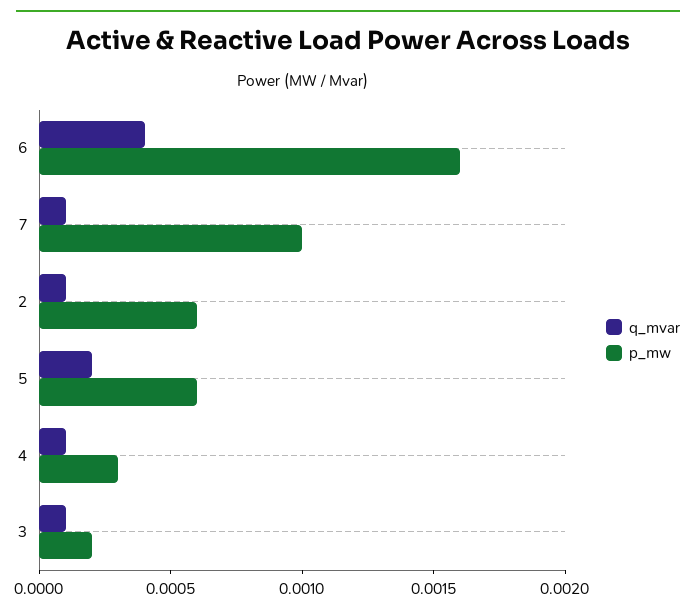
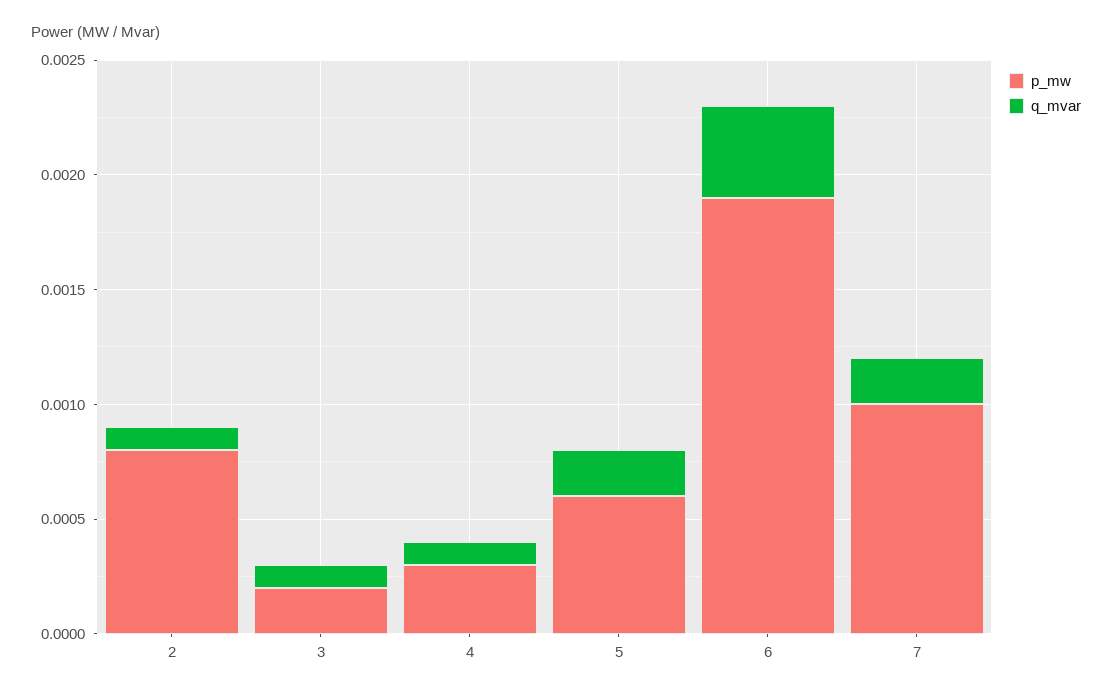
  {
    "q_mvar": {
      "6": 0.0004,
-     "7": 0.0001,
+     "7": 0.0002,
      "2": 0.0001,
      "5": 0.0002,
      "4": 0.0001,
      "3": 0.0001
    },
    "p_mw": {
-     "6": 0.0016,
+     "6": 0.0019,
      "7": 0.001,
-     "2": 0.0006,
+     "2": 0.0008,
      "5": 0.0006,
      "4": 0.0003,
      "3": 0.0002
    }
  }

